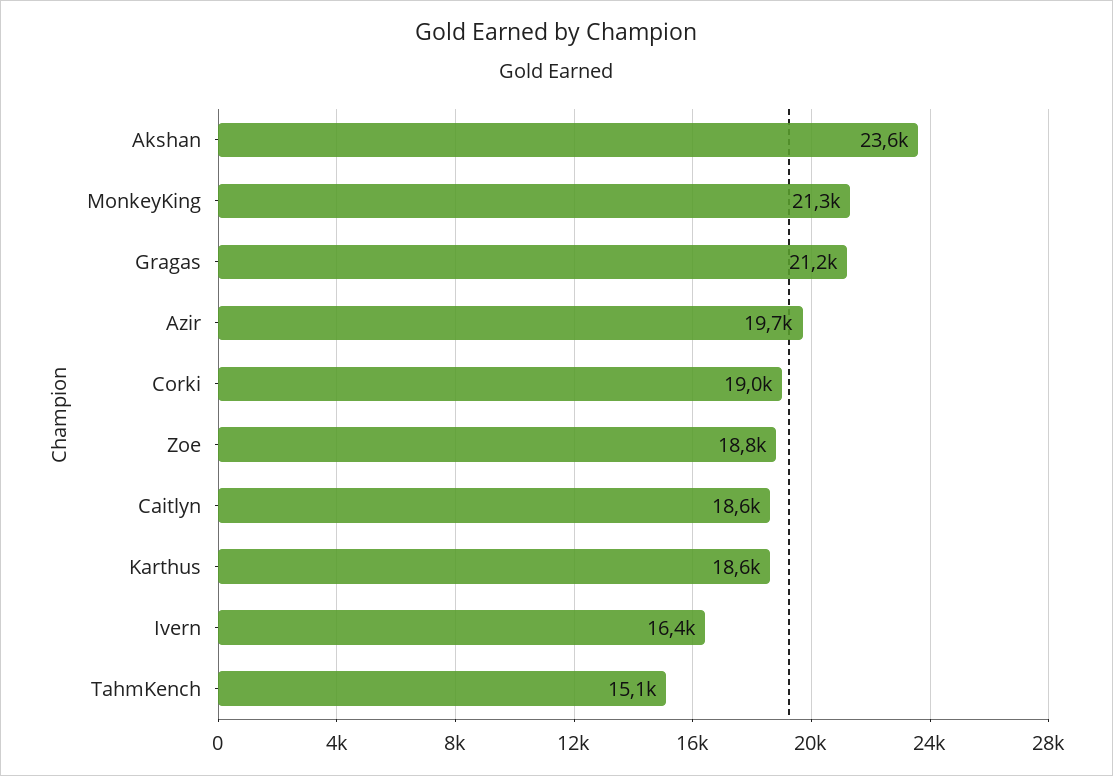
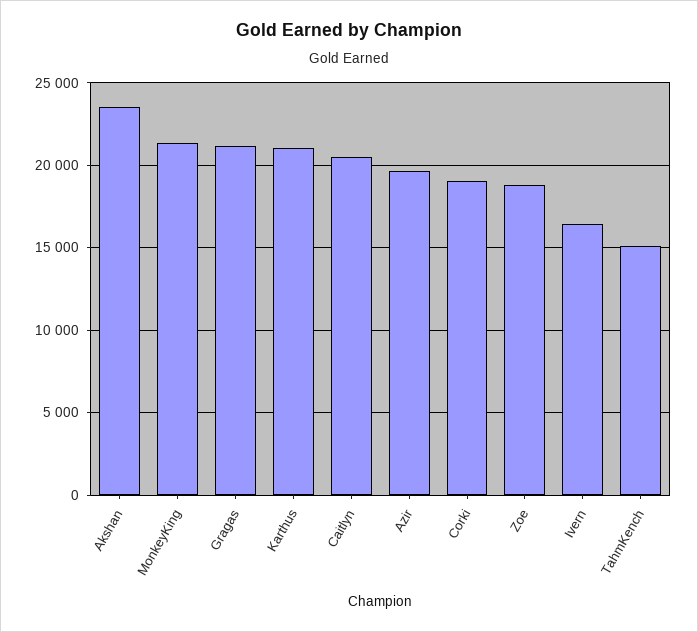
  {
    "Akshan": 23600,
    "MonkeyKing": 21300,
    "Gragas": 21200,
    "Azir": 19700,
    "Corki": 19000,
    "Zoe": 18800,
-   "Caitlyn": 18600,
+   "Caitlyn": 20500,
-   "Karthus": 18600,
+   "Karthus": 21000,
    "Ivern": 16400,
    "TahmKench": 15100
  }

